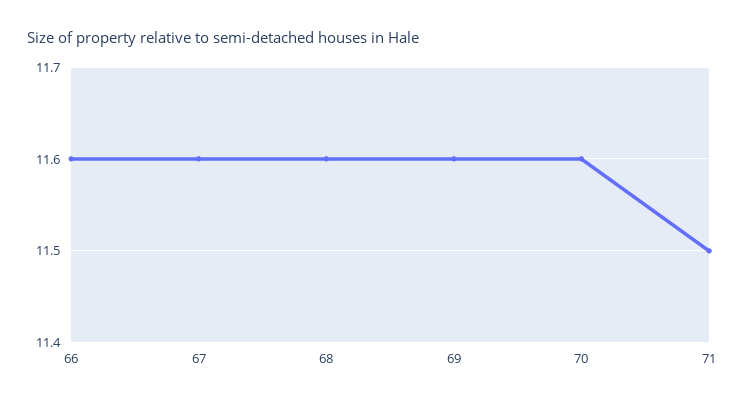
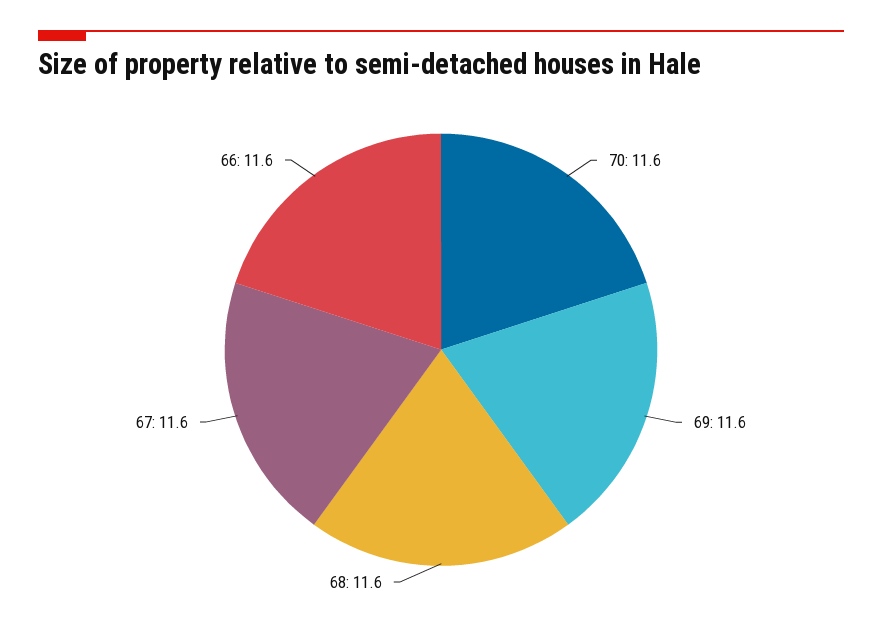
  {
    "66": 11.6,
    "67": 11.6,
    "68": 11.6,
    "69": 11.6,
-   "70": 11.6,
+   "70": 11.6
-   "71": 11.5
  }

